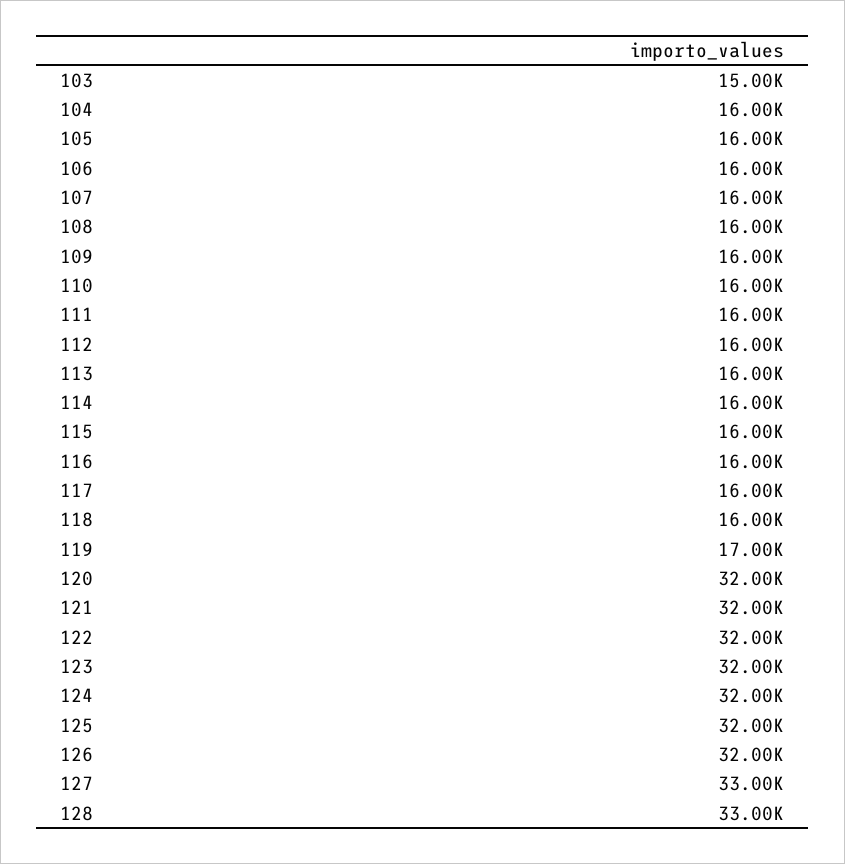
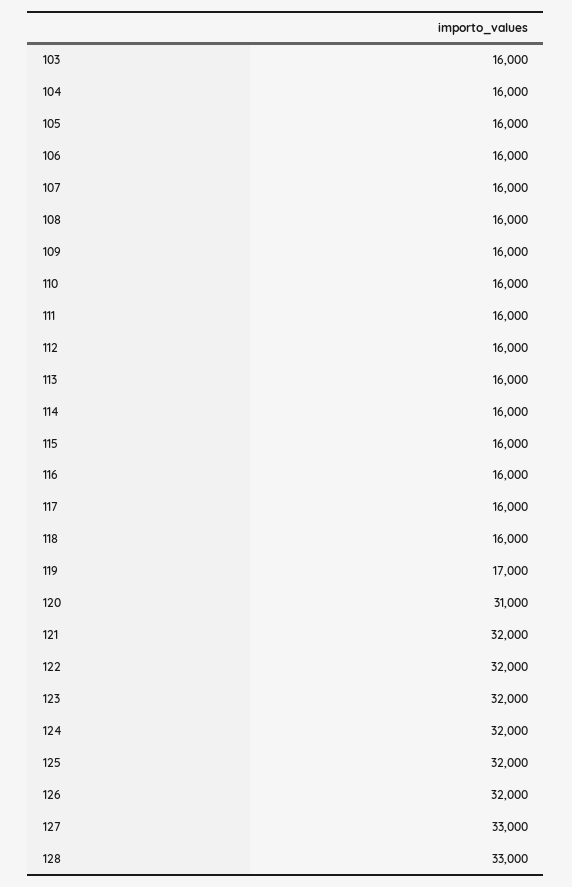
  {
-   "103": 15000,
+   "103": 16000,
    "104": 16000,
    "105": 16000,
    "106": 16000,
    "107": 16000,
    "108": 16000,
    "109": 16000,
    "110": 16000,
    "111": 16000,
    "112": 16000,
    "113": 16000,
    "114": 16000,
    "115": 16000,
    "116": 16000,
    "117": 16000,
    "118": 16000,
    "119": 17000,
-   "120": 32000,
+   "120": 31000,
    "121": 32000,
    "122": 32000,
    "123": 32000,
    "124": 32000,
    "125": 32000,
    "126": 32000,
    "127": 33000,
    "128": 33000
  }

